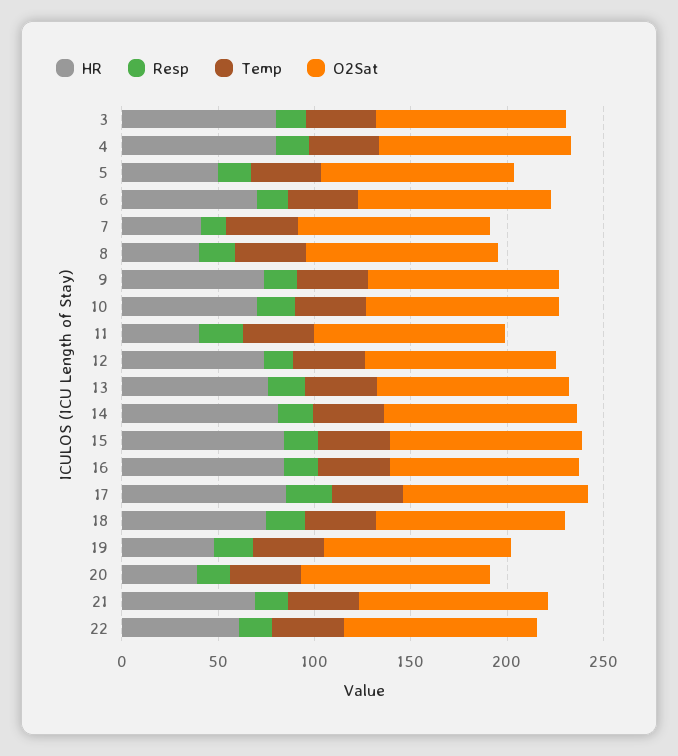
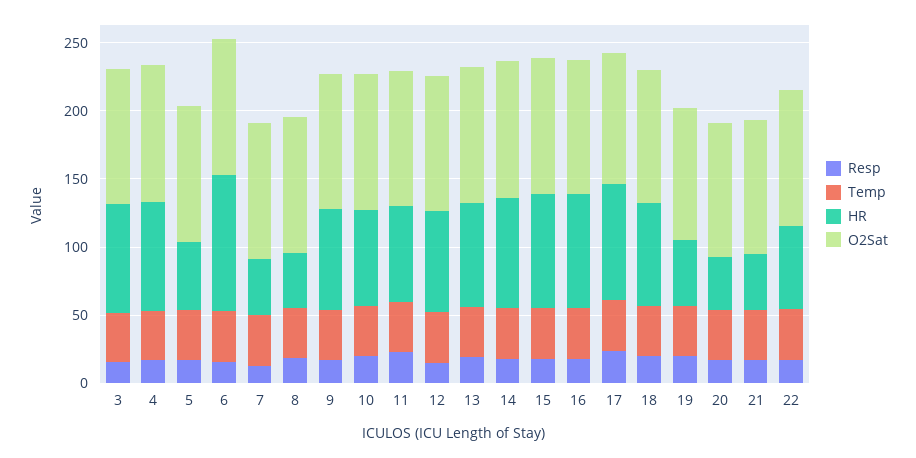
  {
    "HR": {
      "3": 80,
      "4": 80,
      "5": 50,
-     "6": 70,
+     "6": 100,
      "7": 40,
      "8": 40,
      "9": 70,
      "10": 70,
-     "11": 40,
+     "11": 70,
      "12": 70,
      "13": 80,
      "14": 80,
      "15": 80,
      "16": 80,
      "17": 90,
      "18": 80,
      "19": 50,
      "20": 40,
-     "21": 70,
+     "21": 40,
      "22": 60
    },
    "Resp": {
      "3": 20,
      "4": 20,
      "5": 20,
      "6": 20,
      "7": 10,
      "8": 20,
      "9": 20,
      "10": 20,
      "11": 20,
      "12": 20,
      "13": 20,
      "14": 20,
      "15": 20,
      "16": 20,
      "17": 20,
      "18": 20,
      "19": 20,
      "20": 20,
      "21": 20,
      "22": 20
    },
    "Temp": {
      "3": 40,
      "4": 40,
      "5": 40,
      "6": 40,
      "7": 40,
      "8": 40,
      "9": 40,
      "10": 40,
      "11": 40,
      "12": 40,
      "13": 40,
      "14": 40,
      "15": 40,
      "16": 40,
      "17": 40,
      "18": 40,
      "19": 40,
      "20": 40,
      "21": 40,
      "22": 40
    },
    "O2Sat": {
      "3": 100,
      "4": 100,
      "5": 100,
      "6": 100,
      "7": 100,
      "8": 100,
      "9": 100,
      "10": 100,
      "11": 100,
      "12": 100,
      "13": 100,
      "14": 100,
      "15": 100,
      "16": 100,
      "17": 100,
      "18": 100,
      "19": 100,
      "20": 100,
      "21": 100,
      "22": 100
    }
  }

